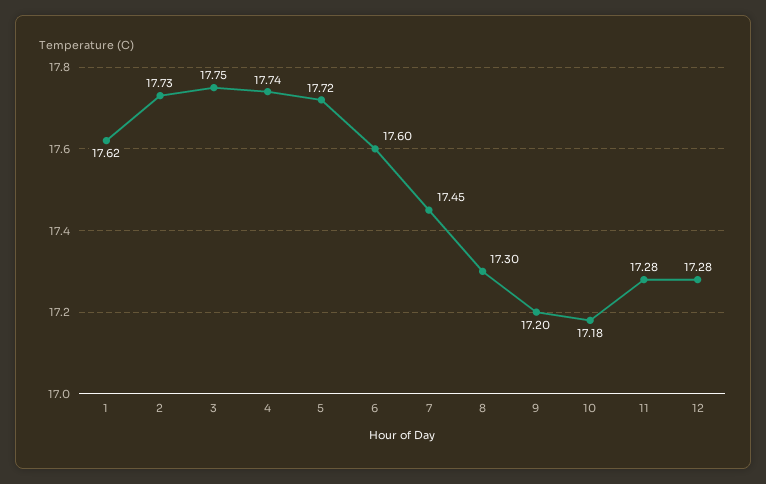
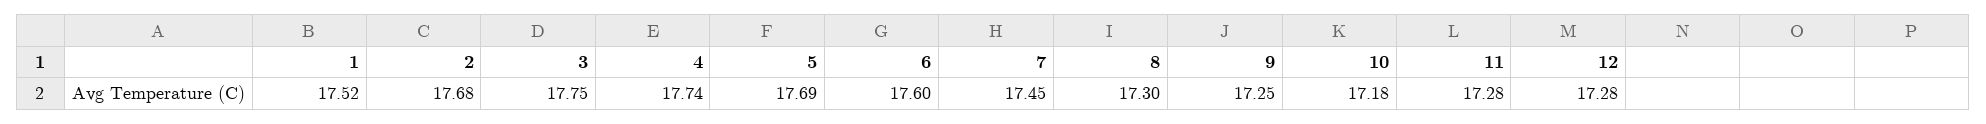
  {
-   "1": 17.62,
+   "1": 17.52,
-   "2": 17.73,
+   "2": 17.68,
    "3": 17.75,
    "4": 17.74,
-   "5": 17.72,
+   "5": 17.69,
    "6": 17.6,
    "7": 17.45,
    "8": 17.3,
-   "9": 17.2,
+   "9": 17.25,
    "10": 17.18,
    "11": 17.28,
    "12": 17.28
  }

